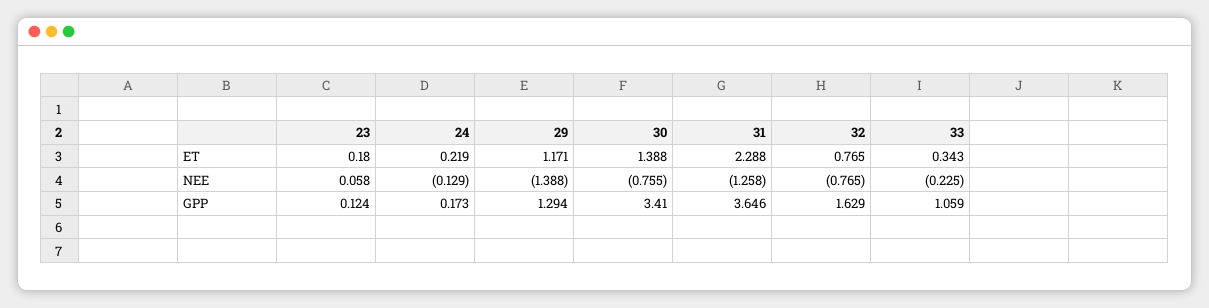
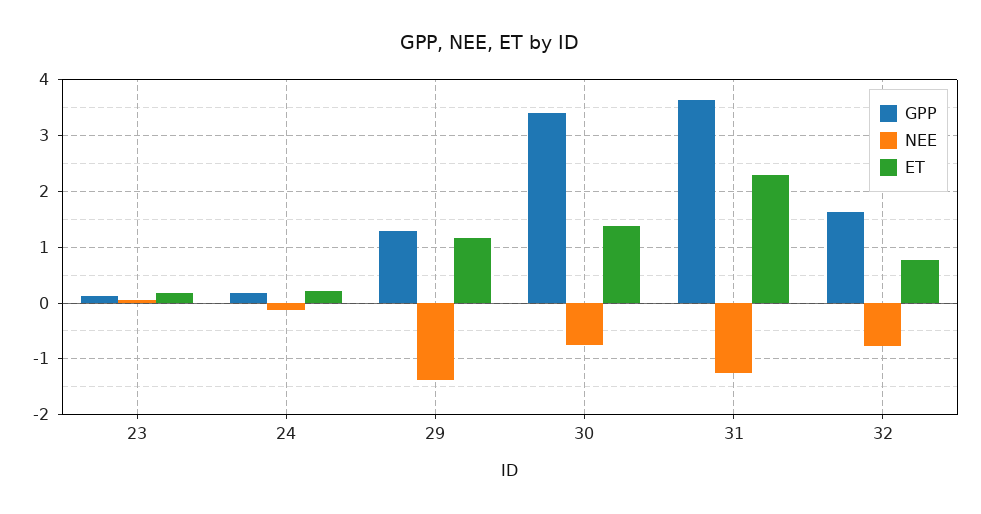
  {
    "ET": {
      "23": 0.18,
      "24": 0.219,
      "29": 1.171,
      "30": 1.388,
      "31": 2.288,
-     "32": 0.765,
+     "32": 0.765
-     "33": 0.343
    },
    "NEE": {
      "23": 0.058,
      "24": -0.129,
      "29": -1.388,
      "30": -0.755,
      "31": -1.258,
-     "32": -0.765,
+     "32": -0.765
-     "33": -0.225
    },
    "GPP": {
      "23": 0.124,
      "24": 0.173,
      "29": 1.294,
      "30": 3.41,
      "31": 3.646,
-     "32": 1.629,
+     "32": 1.629
-     "33": 1.059
    }
  }

